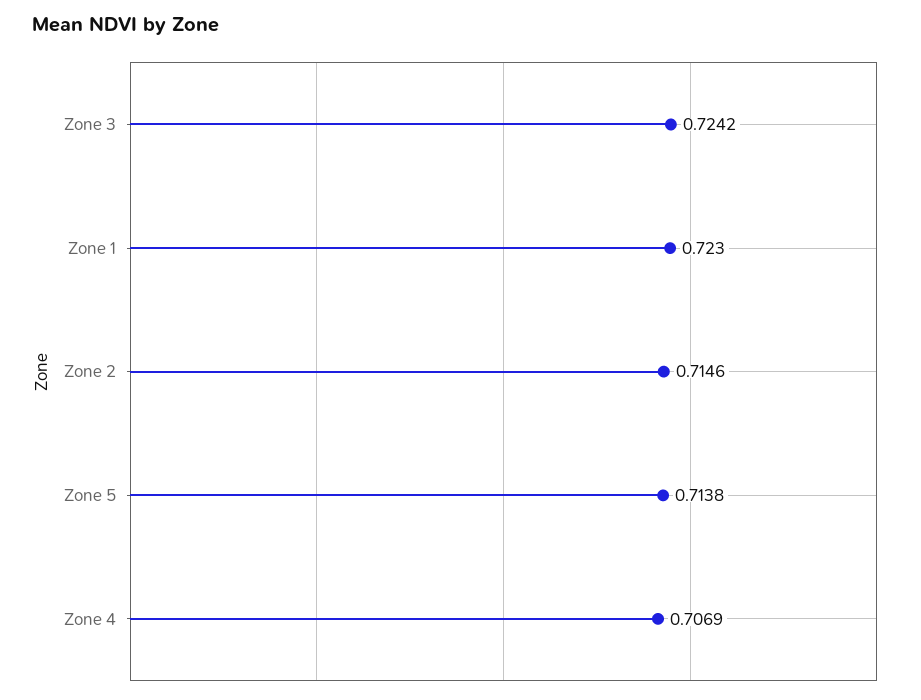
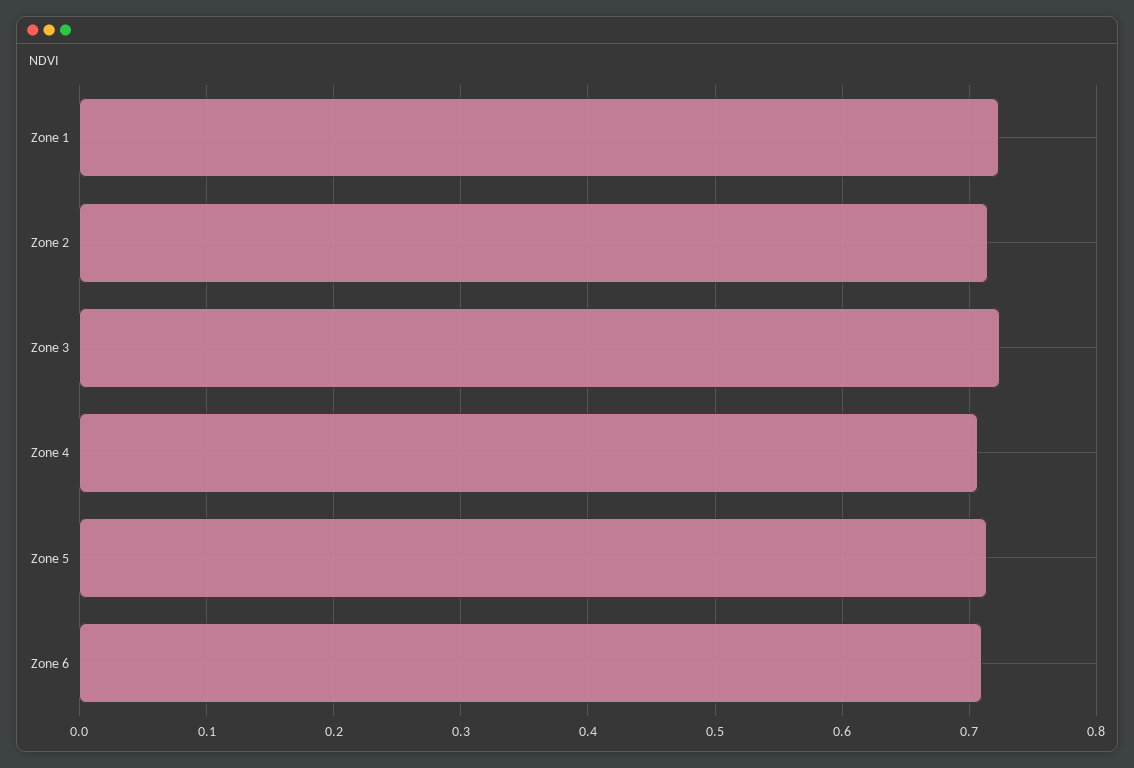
  {
    "Zone 3": 0.7242,
    "Zone 1": 0.723,
    "Zone 2": 0.7146,
    "Zone 5": 0.7138,
-   "Zone 4": 0.7069
+   "Zone 4": 0.7069,
+   "Zone 6": 0.71
  }

